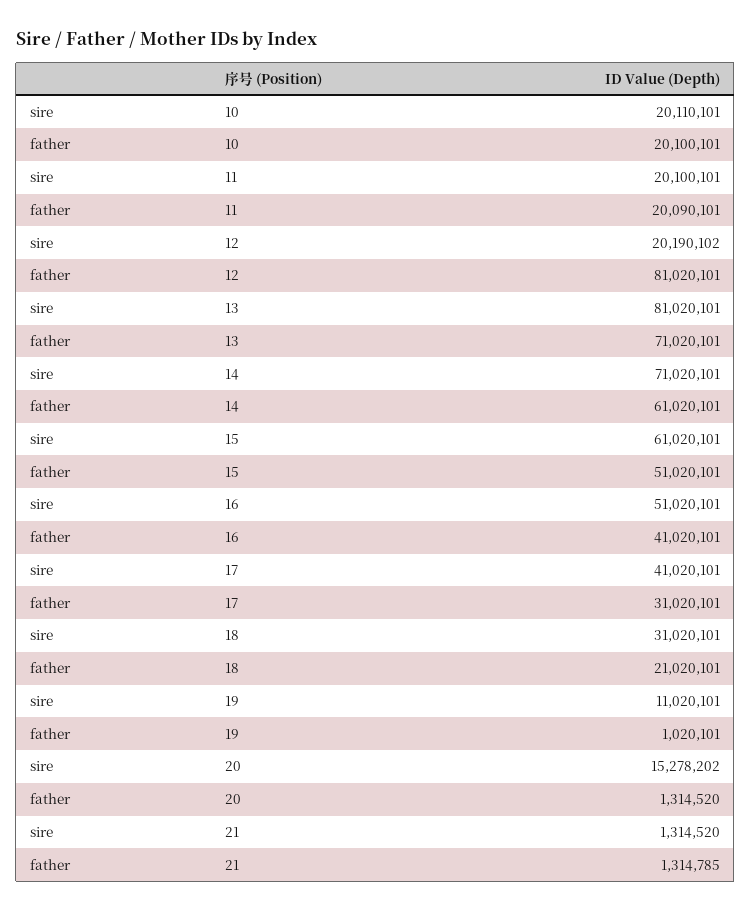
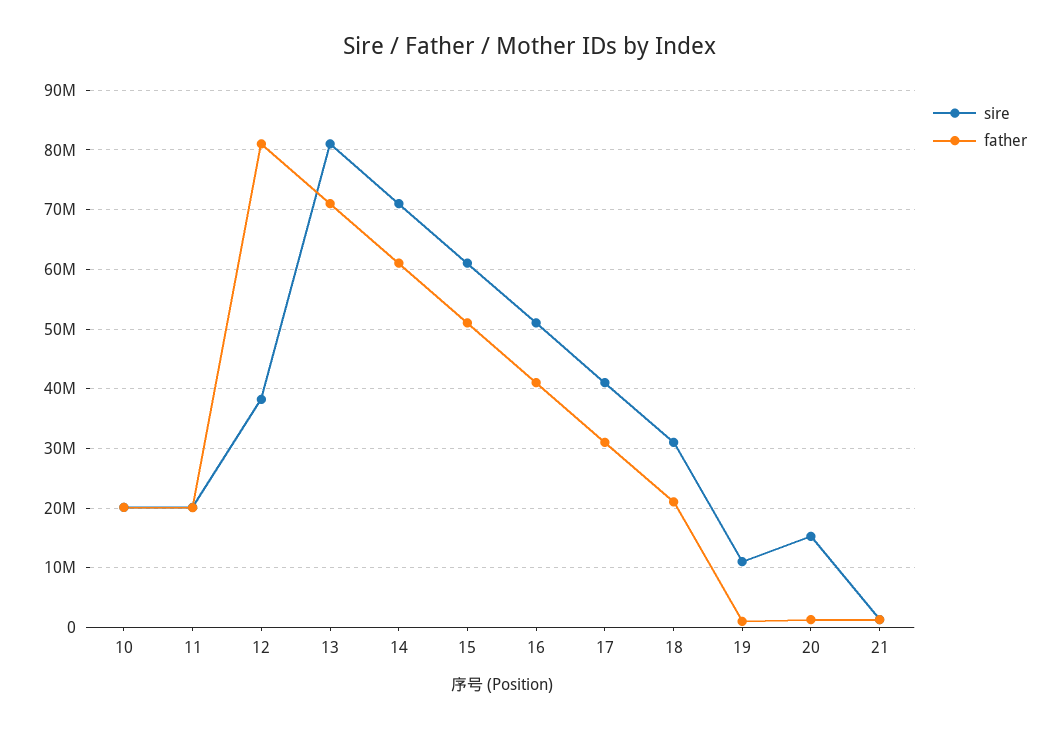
  {
    "sire": {
      "10": 20110101,
      "11": 20100101,
-     "12": 20190102,
+     "12": 38000000,
      "13": 81020101,
      "14": 71020101,
      "15": 61020101,
      "16": 51020101,
      "17": 41020101,
      "18": 31020101,
      "19": 11020101,
      "20": 15278202,
      "21": 1314520
    },
    "father": {
      "10": 20100101,
      "11": 20090101,
      "12": 81020101,
      "13": 71020101,
      "14": 61020101,
      "15": 51020101,
      "16": 41020101,
      "17": 31020101,
      "18": 21020101,
      "19": 1020101,
      "20": 1314520,
      "21": 1314785
    }
  }

